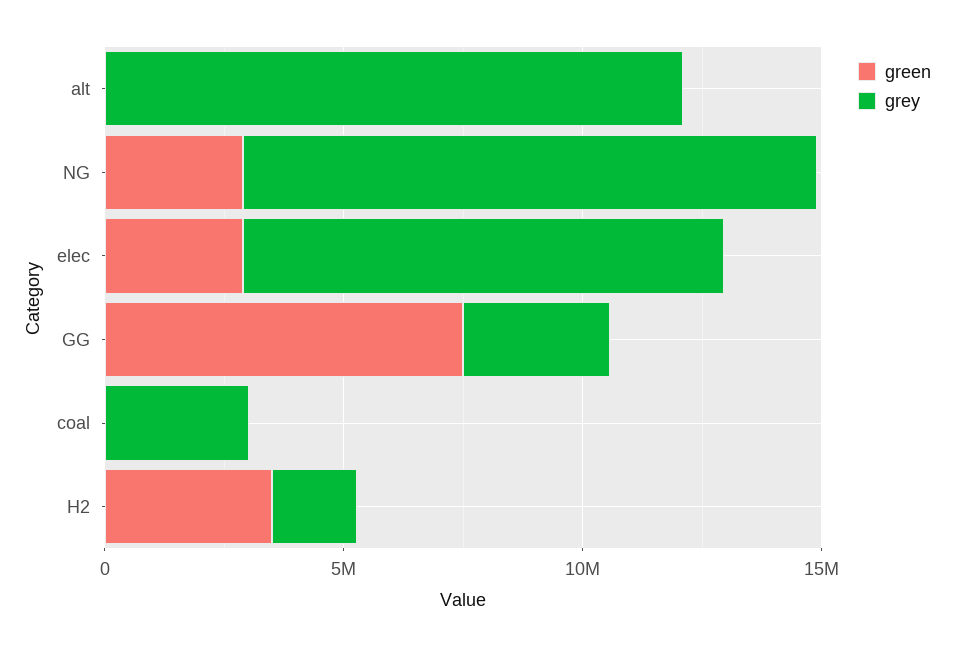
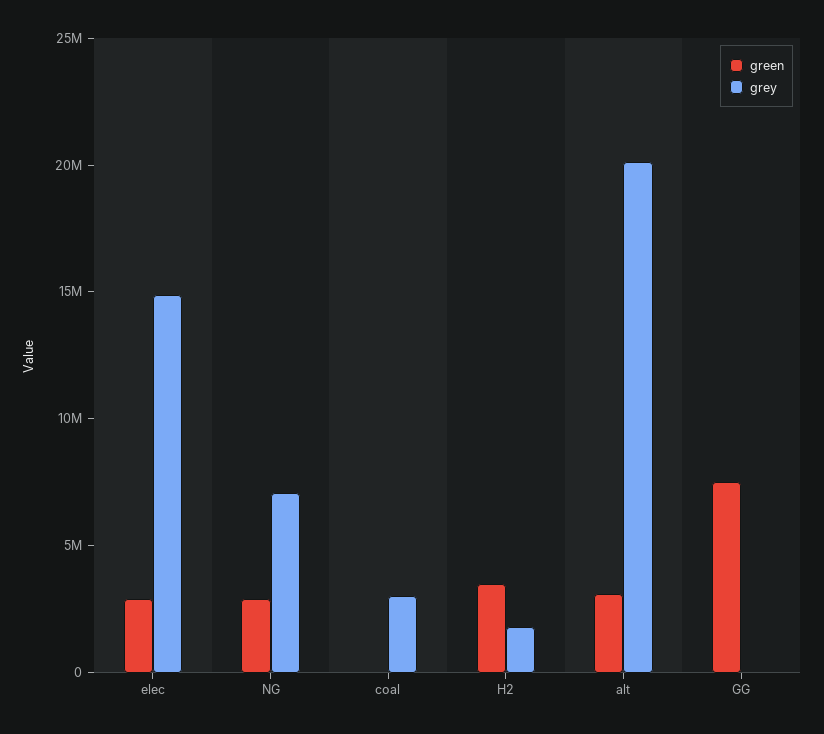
  {
    "green": {
-     "alt": 0,
+     "alt": 3000000,
      "NG": 3000000,
      "elec": 3000000,
      "GG": 8000000,
      "coal": 0,
      "H2": 4000000
    },
    "grey": {
-     "alt": 12000000,
+     "alt": 20000000,
-     "NG": 12000000,
+     "NG": 7000000,
-     "elec": 10000000,
+     "elec": 15000000,
-     "GG": 3000000,
+     "GG": 0,
      "coal": 3000000,
      "H2": 2000000
    }
  }

